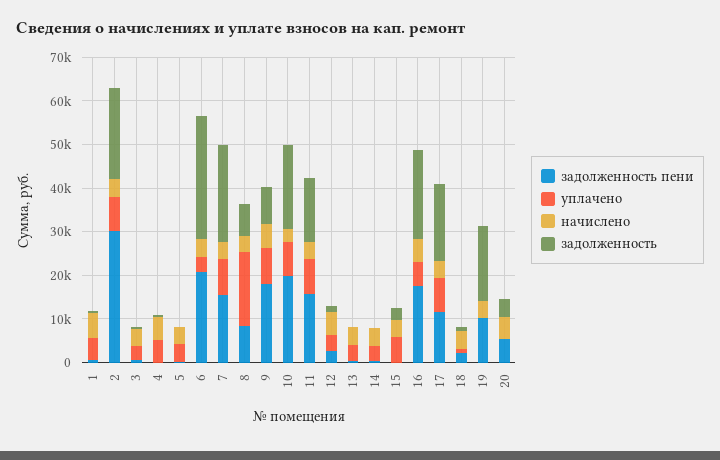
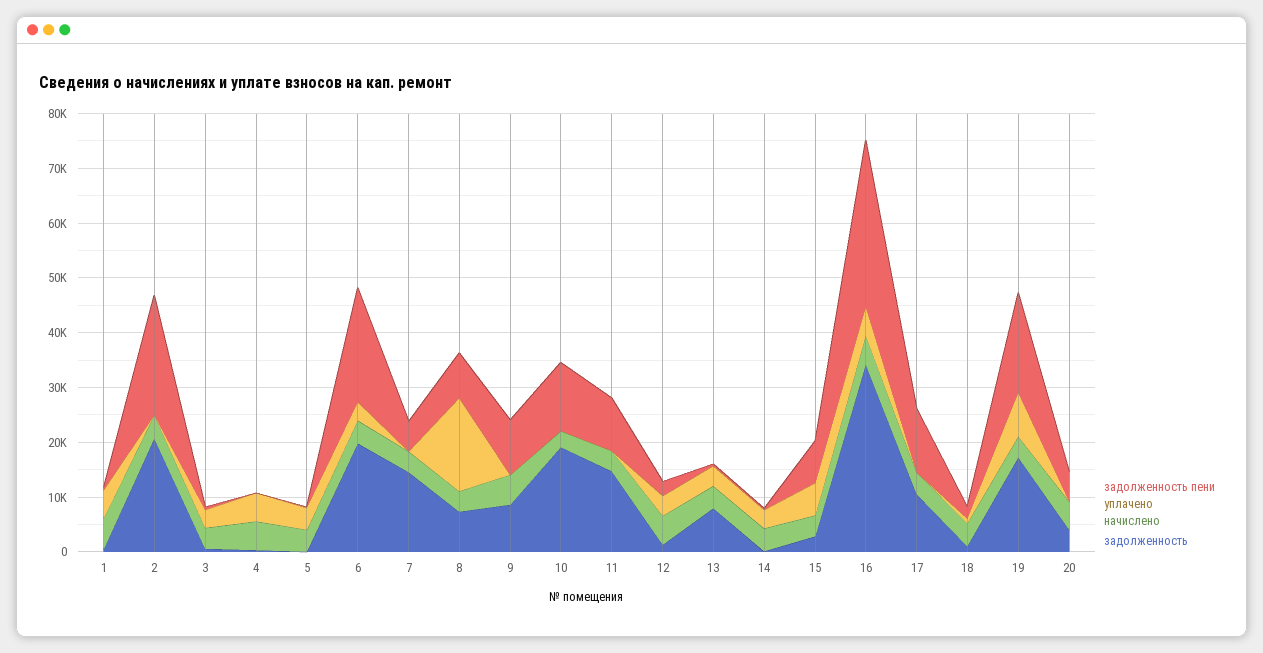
  {
    "задолженность пени": {
      "1": 0,
-     "2": 30000,
+     "2": 22000,
      "3": 0,
      "4": 0,
      "5": 0,
      "6": 20000,
-     "7": 16000,
+     "7": 6000,
      "8": 8000,
-     "9": 18000,
+     "9": 10000,
-     "10": 20000,
+     "10": 12000,
-     "11": 16000,
+     "11": 10000,
      "12": 2000,
      "13": 0,
      "14": 0,
-     "15": 0,
+     "15": 8000,
-     "16": 18000,
+     "16": 30000,
      "17": 12000,
      "18": 2000,
-     "19": 10000,
+     "19": 18000,
      "20": 6000
    },
    "уплачено": {
      "1": 6000,
-     "2": 8000,
+     "2": 0,
      "3": 4000,
      "4": 6000,
      "5": 4000,
      "6": 4000,
-     "7": 8000,
+     "7": 0,
      "8": 18000,
-     "9": 8000,
+     "9": 0,
-     "10": 8000,
+     "10": 0,
-     "11": 8000,
+     "11": 0,
      "12": 4000,
      "13": 4000,
      "14": 4000,
      "15": 6000,
      "16": 6000,
-     "17": 8000,
+     "17": 0,
      "18": 0,
-     "19": 0,
+     "19": 8000,
      "20": 0
    },
    "начислено": {
      "1": 6000,
      "2": 4000,
      "3": 4000,
      "4": 6000,
      "5": 4000,
      "6": 4000,
      "7": 4000,
      "8": 4000,
      "9": 6000,
      "10": 2000,
      "11": 4000,
      "12": 6000,
      "13": 4000,
      "14": 4000,
      "15": 4000,
      "16": 6000,
      "17": 4000,
      "18": 4000,
      "19": 4000,
      "20": 6000
    },
    "задолженность": {
      "1": 0,
      "2": 20000,
      "3": 0,
      "4": 0,
      "5": 0,
-     "6": 28000,
+     "6": 20000,
-     "7": 22000,
+     "7": 14000,
      "8": 8000,
      "9": 8000,
      "10": 20000,
      "11": 14000,
      "12": 2000,
-     "13": 0,
+     "13": 8000,
      "14": 0,
      "15": 2000,
-     "16": 20000,
+     "16": 34000,
-     "17": 18000,
+     "17": 10000,
      "18": 2000,
      "19": 18000,
      "20": 4000
    }
  }

